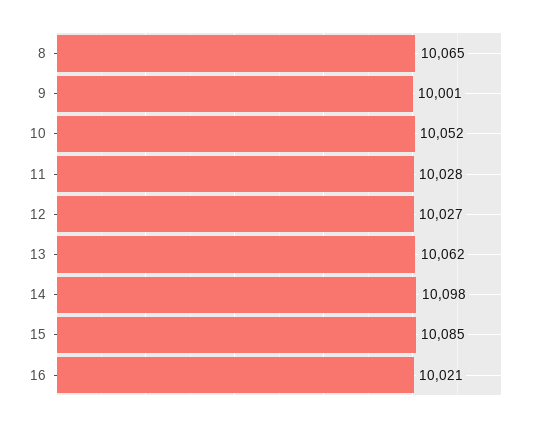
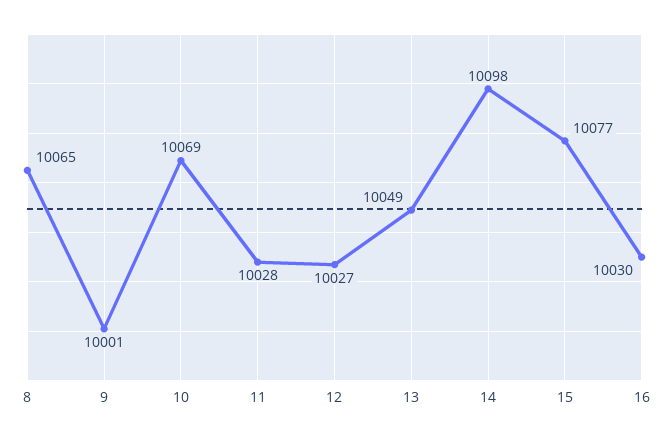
  {
    "8": 10065,
    "9": 10001,
-   "10": 10052,
+   "10": 10069,
    "11": 10028,
    "12": 10027,
-   "13": 10062,
+   "13": 10049,
    "14": 10098,
-   "15": 10085,
+   "15": 10077,
-   "16": 10021
+   "16": 10030
  }

